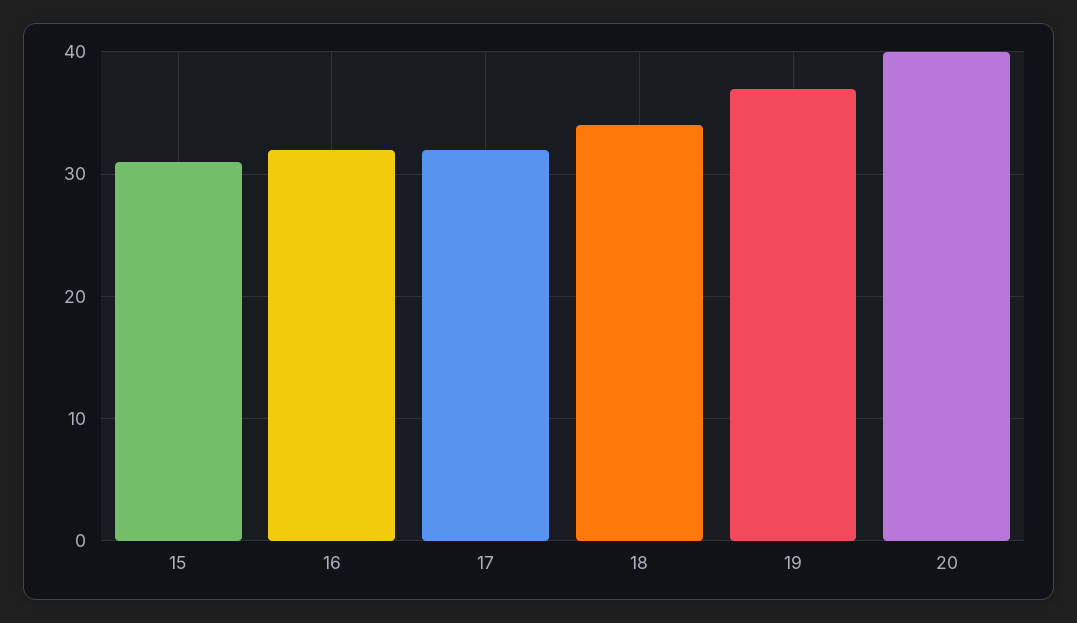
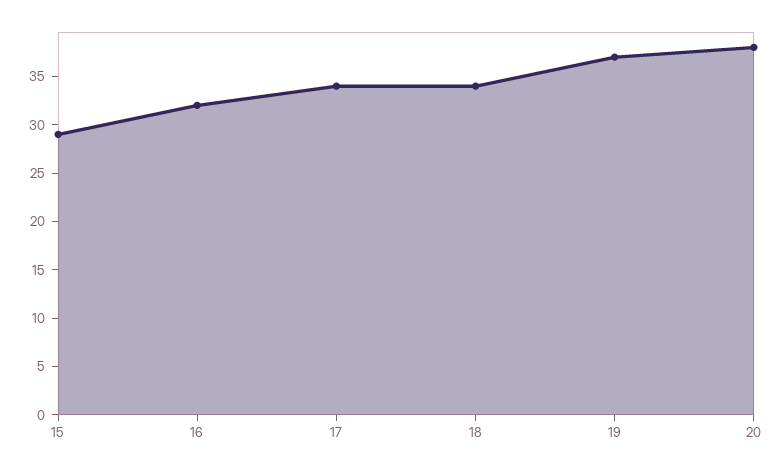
  {
-   "15": 31,
+   "15": 29,
    "16": 32,
-   "17": 32,
+   "17": 34,
    "18": 34,
    "19": 37,
-   "20": 40
+   "20": 38
  }

